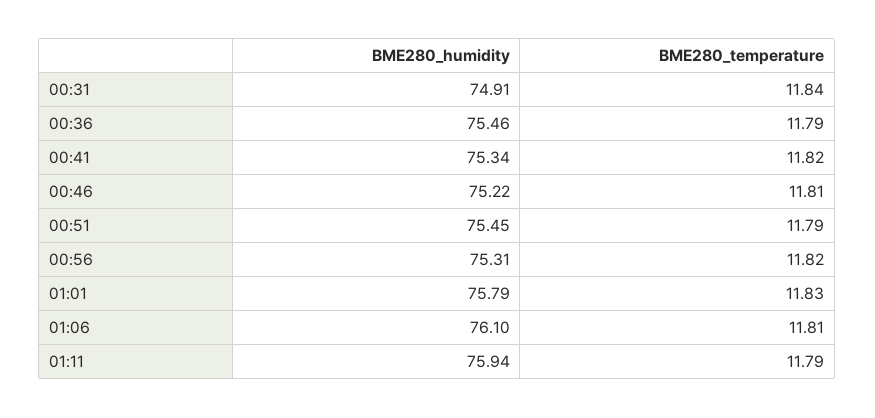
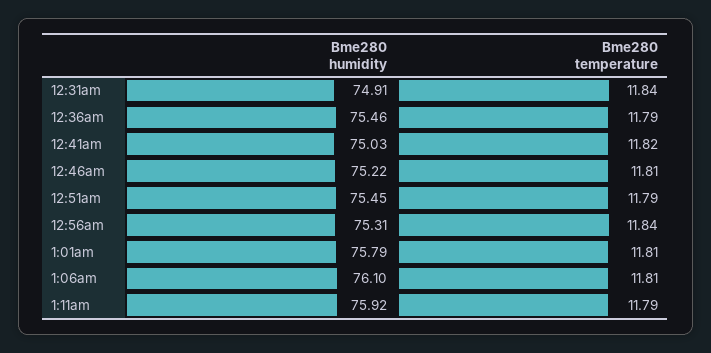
  {
    "BME280_humidity": {
      "00:31": 74.91,
      "00:36": 75.46,
-     "00:41": 75.34,
+     "00:41": 75.03,
      "00:46": 75.22,
      "00:51": 75.45,
      "00:56": 75.31,
      "01:01": 75.79,
      "01:06": 76.1,
-     "01:11": 75.94
+     "01:11": 75.92
    },
    "BME280_temperature": {
      "00:31": 11.84,
      "00:36": 11.79,
      "00:41": 11.82,
      "00:46": 11.81,
      "00:51": 11.79,
-     "00:56": 11.82,
+     "00:56": 11.84,
-     "01:01": 11.83,
+     "01:01": 11.81,
      "01:06": 11.81,
      "01:11": 11.79
    }
  }

